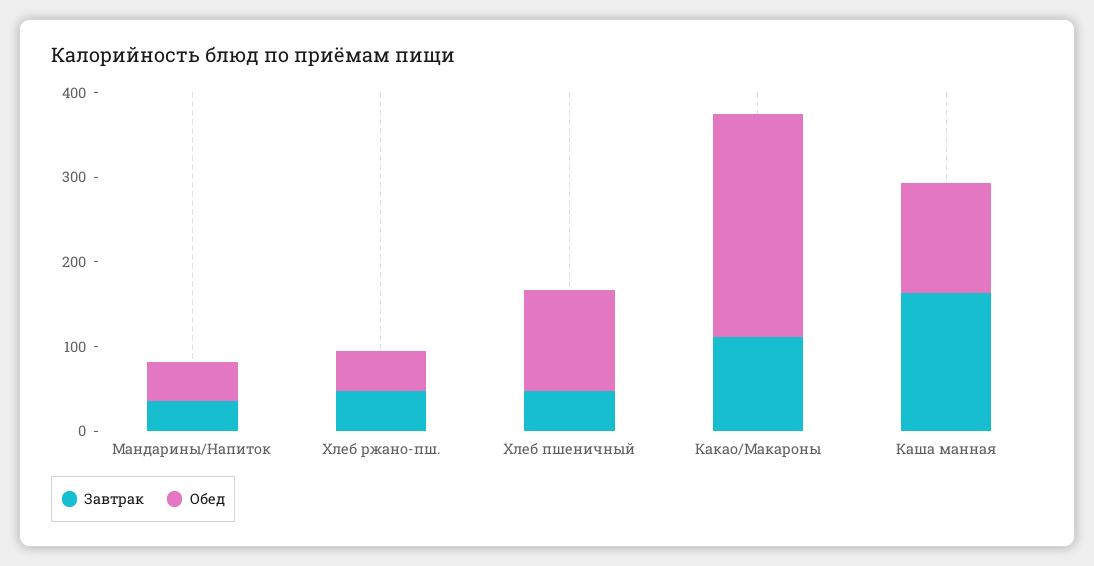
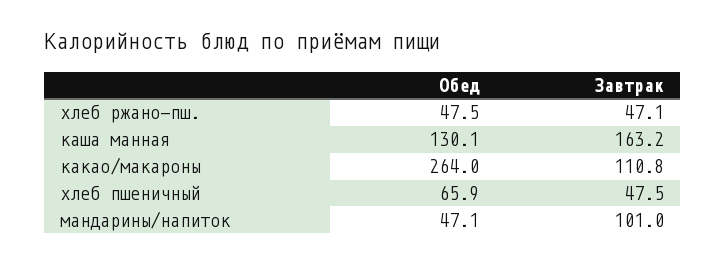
  {
    "Завтрак": {
-     "Мандарины/Напиток": 40,
+     "Мандарины/Напиток": 101,
      "Хлеб ржано-пш.": 47.1,
      "Хлеб пшеничный": 47.5,
      "Какао/Макароны": 110.8,
      "Каша манная": 163.2
    },
    "Обед": {
      "Мандарины/Напиток": 47.1,
      "Хлеб ржано-пш.": 47.5,
-     "Хлеб пшеничный": 120,
+     "Хлеб пшеничный": 65.9,
      "Какао/Макароны": 264,
      "Каша манная": 130.1
    }
  }

